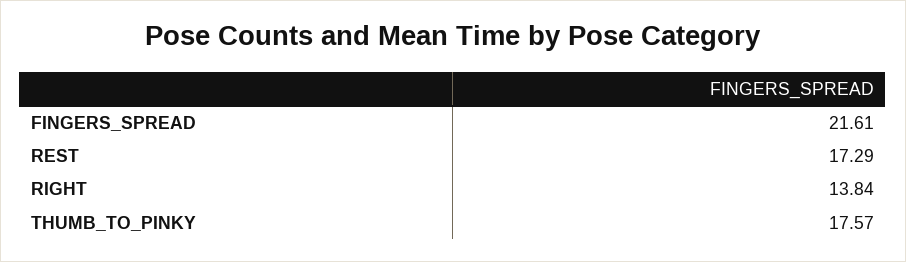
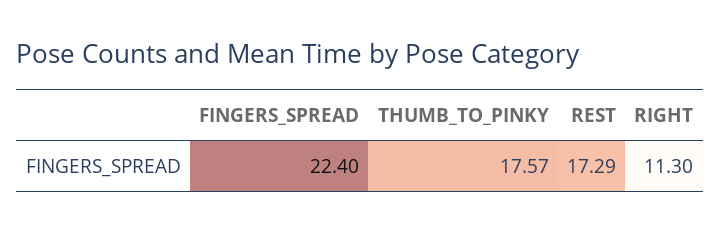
  {
-   "FINGERS_SPREAD": 21.61,
+   "FINGERS_SPREAD": 22.4,
    "REST": 17.29,
-   "RIGHT": 13.84,
+   "RIGHT": 11.3,
    "THUMB_TO_PINKY": 17.57
  }

